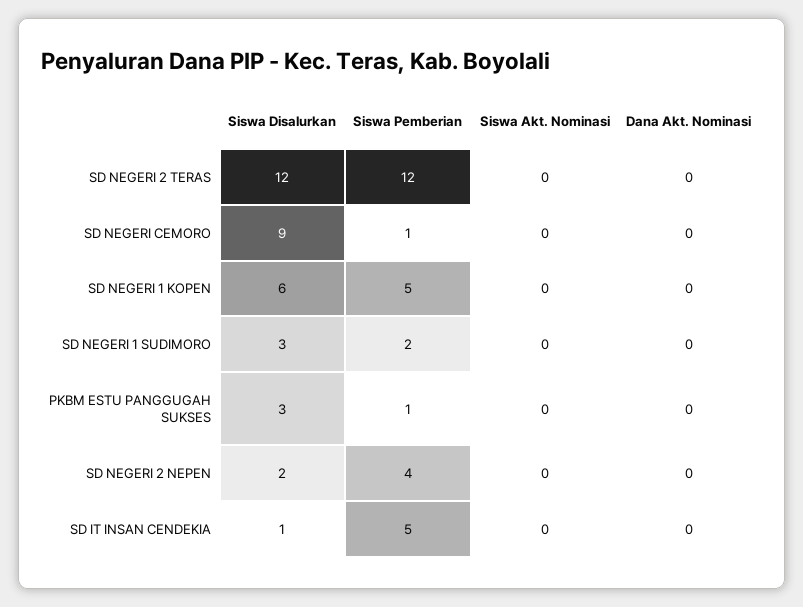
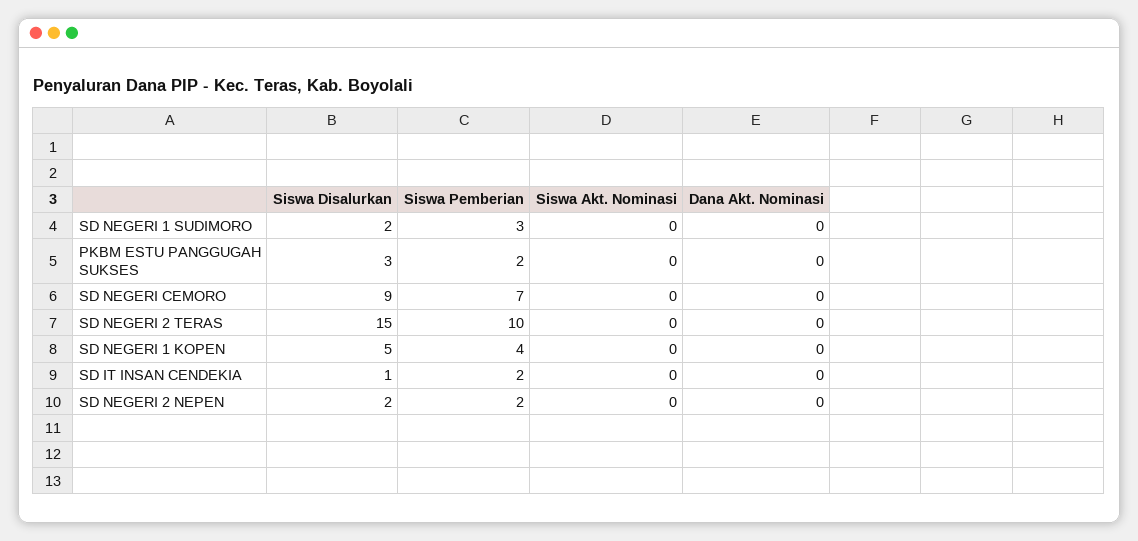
  {
    "Siswa Disalurkan": {
-     "SD NEGERI 2 TERAS": 12,
+     "SD NEGERI 2 TERAS": 15,
      "SD NEGERI CEMORO": 9,
-     "SD NEGERI 1 KOPEN": 6,
+     "SD NEGERI 1 KOPEN": 5,
-     "SD NEGERI 1 SUDIMORO": 3,
+     "SD NEGERI 1 SUDIMORO": 2,
      "PKBM ESTU PANGGUGAH SUKSES": 3,
      "SD NEGERI 2 NEPEN": 2,
      "SD IT INSAN CENDEKIA": 1
    },
    "Siswa Pemberian": {
-     "SD NEGERI 2 TERAS": 12,
+     "SD NEGERI 2 TERAS": 10,
-     "SD NEGERI CEMORO": 1,
+     "SD NEGERI CEMORO": 7,
-     "SD NEGERI 1 KOPEN": 5,
+     "SD NEGERI 1 KOPEN": 4,
-     "SD NEGERI 1 SUDIMORO": 2,
+     "SD NEGERI 1 SUDIMORO": 3,
-     "PKBM ESTU PANGGUGAH SUKSES": 1,
+     "PKBM ESTU PANGGUGAH SUKSES": 2,
-     "SD NEGERI 2 NEPEN": 4,
+     "SD NEGERI 2 NEPEN": 2,
-     "SD IT INSAN CENDEKIA": 5
+     "SD IT INSAN CENDEKIA": 2
    },
    "Siswa Akt. Nominasi": {
      "SD NEGERI 2 TERAS": 0,
      "SD NEGERI CEMORO": 0,
      "SD NEGERI 1 KOPEN": 0,
      "SD NEGERI 1 SUDIMORO": 0,
      "PKBM ESTU PANGGUGAH SUKSES": 0,
      "SD NEGERI 2 NEPEN": 0,
      "SD IT INSAN CENDEKIA": 0
    },
    "Dana Akt. Nominasi": {
      "SD NEGERI 2 TERAS": 0,
      "SD NEGERI CEMORO": 0,
      "SD NEGERI 1 KOPEN": 0,
      "SD NEGERI 1 SUDIMORO": 0,
      "PKBM ESTU PANGGUGAH SUKSES": 0,
      "SD NEGERI 2 NEPEN": 0,
      "SD IT INSAN CENDEKIA": 0
    }
  }

